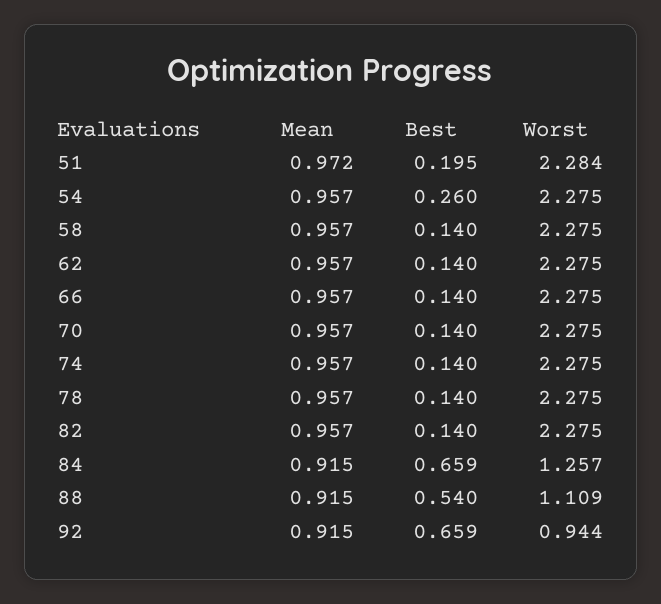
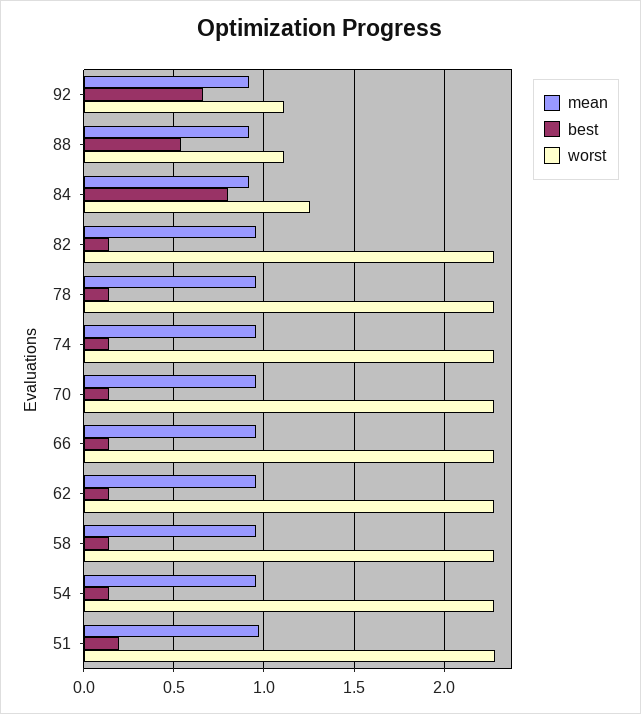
  {
    "Mean": {
      "51": 0.972,
      "54": 0.957,
      "58": 0.957,
      "62": 0.957,
      "66": 0.957,
      "70": 0.957,
      "74": 0.957,
      "78": 0.957,
      "82": 0.957,
      "84": 0.915,
      "88": 0.915,
      "92": 0.915
    },
    "Best": {
      "51": 0.195,
-     "54": 0.26,
+     "54": 0.15,
      "58": 0.14,
      "62": 0.14,
      "66": 0.14,
      "70": 0.14,
      "74": 0.14,
      "78": 0.14,
      "82": 0.14,
-     "84": 0.659,
+     "84": 0.8,
      "88": 0.54,
      "92": 0.659
    },
    "Worst": {
      "51": 2.284,
      "54": 2.275,
      "58": 2.275,
      "62": 2.275,
      "66": 2.275,
      "70": 2.275,
      "74": 2.275,
      "78": 2.275,
      "82": 2.275,
      "84": 1.257,
      "88": 1.109,
-     "92": 0.944
+     "92": 1.1
    }
  }

